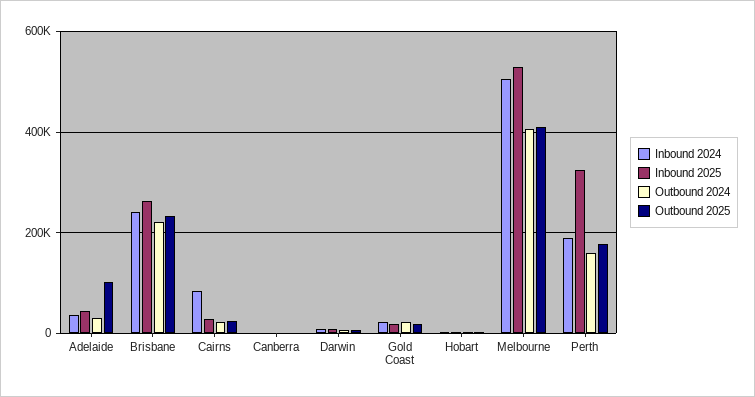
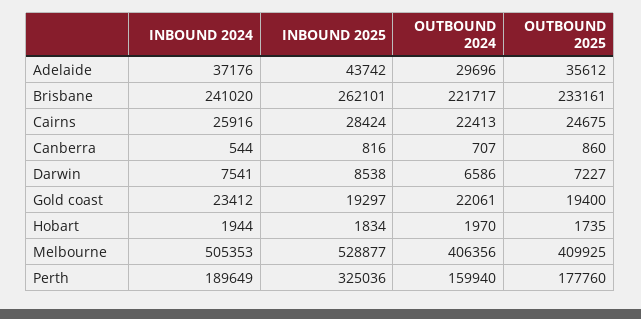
  {
    "Inbound 2024": {
      "Adelaide": 37176,
      "Brisbane": 241020,
-     "Cairns": 80000,
+     "Cairns": 25916,
      "Canberra": 544,
      "Darwin": 7541,
      "Gold Coast": 23412,
      "Hobart": 1944,
      "Melbourne": 505353,
      "Perth": 189649
    },
    "Inbound 2025": {
      "Adelaide": 43742,
      "Brisbane": 262101,
      "Cairns": 28424,
      "Canberra": 816,
      "Darwin": 8538,
      "Gold Coast": 19297,
      "Hobart": 1834,
      "Melbourne": 528877,
      "Perth": 325036
    },
    "Outbound 2024": {
      "Adelaide": 29696,
      "Brisbane": 221717,
      "Cairns": 22413,
      "Canberra": 707,
      "Darwin": 6586,
      "Gold Coast": 22061,
      "Hobart": 1970,
      "Melbourne": 406356,
      "Perth": 159940
    },
    "Outbound 2025": {
-     "Adelaide": 100000,
+     "Adelaide": 35612,
      "Brisbane": 233161,
      "Cairns": 24675,
      "Canberra": 860,
      "Darwin": 7227,
      "Gold Coast": 19400,
      "Hobart": 1735,
      "Melbourne": 409925,
      "Perth": 177760
    }
  }

